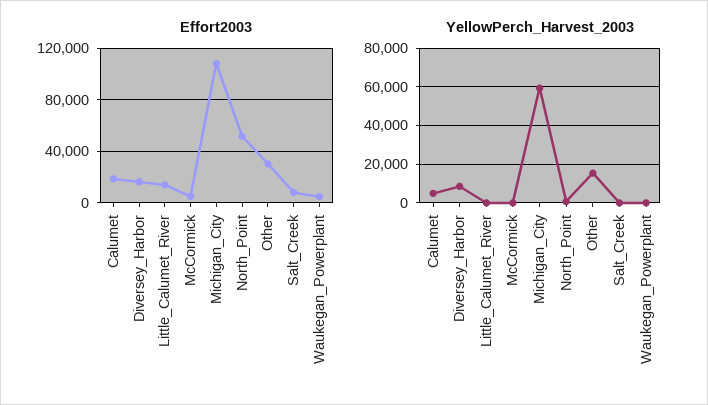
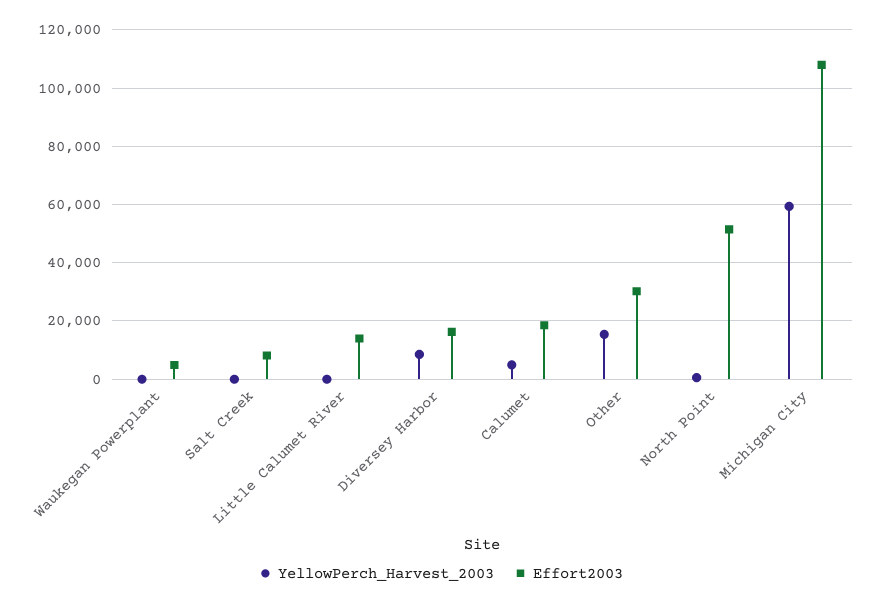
  {
    "Effort2003": {
      "Calumet": 17500,
      "Diversey_Harbor": 17500,
      "Little_Calumet_River": 15000,
-     "McCormick": 5000,
      "Michigan_City": 107500,
      "North_Point": 52500,
      "Other": 30000,
      "Salt_Creek": 7500,
      "Waukegan_Powerplant": 5000
    },
    "YellowPerch_Harvest_2003": {
      "Calumet": 5000,
      "Diversey_Harbor": 7500,
      "Little_Calumet_River": 0,
-     "McCormick": 0,
      "Michigan_City": 60000,
      "North_Point": 0,
      "Other": 15000,
      "Salt_Creek": 0,
      "Waukegan_Powerplant": 0
    }
  }

